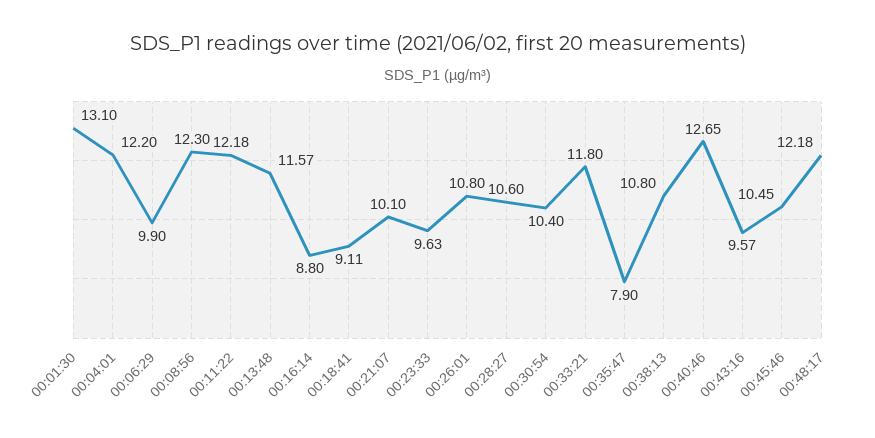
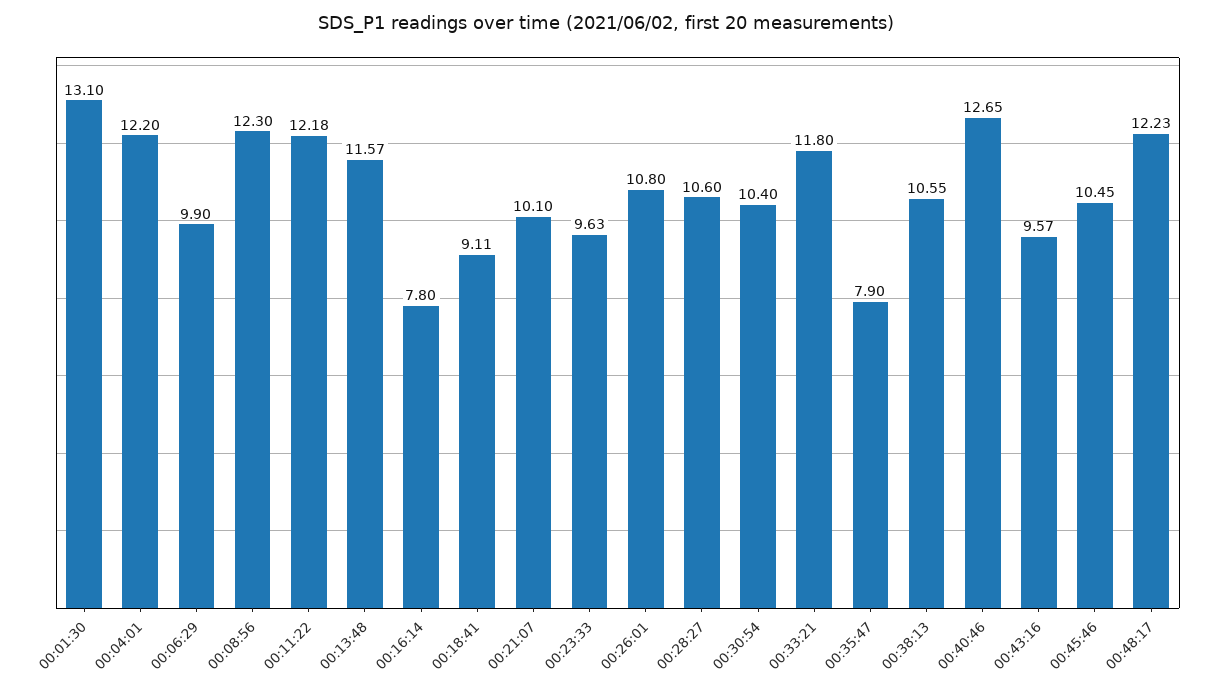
  {
    "00:01:30": 13.1,
    "00:04:01": 12.2,
    "00:06:29": 9.9,
    "00:08:56": 12.3,
    "00:11:22": 12.18,
    "00:13:48": 11.57,
-   "00:16:14": 8.8,
+   "00:16:14": 7.8,
    "00:18:41": 9.11,
    "00:21:07": 10.1,
    "00:23:33": 9.63,
    "00:26:01": 10.8,
    "00:28:27": 10.6,
    "00:30:54": 10.4,
    "00:33:21": 11.8,
    "00:35:47": 7.9,
-   "00:38:13": 10.8,
+   "00:38:13": 10.55,
    "00:40:46": 12.65,
    "00:43:16": 9.57,
    "00:45:46": 10.45,
-   "00:48:17": 12.18
+   "00:48:17": 12.23
  }

